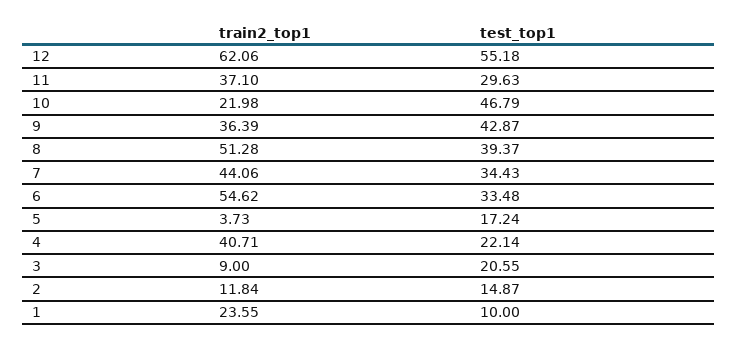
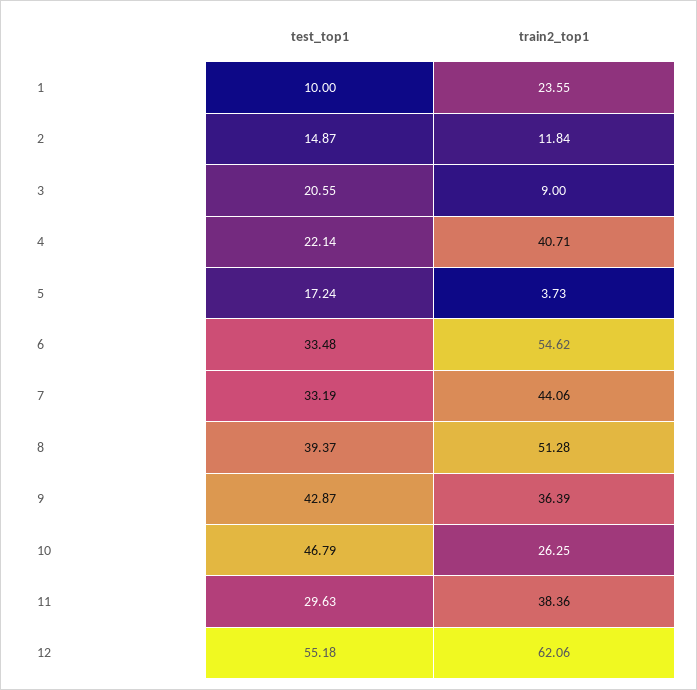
  {
    "train2_top1": {
      "12": 62.06,
-     "11": 37.1,
+     "11": 38.36,
-     "10": 21.98,
+     "10": 26.25,
      "9": 36.39,
      "8": 51.28,
      "7": 44.06,
      "6": 54.62,
      "5": 3.73,
      "4": 40.71,
      "3": 9,
      "2": 11.84,
      "1": 23.55
    },
    "test_top1": {
      "12": 55.18,
      "11": 29.63,
      "10": 46.79,
      "9": 42.87,
      "8": 39.37,
-     "7": 34.43,
+     "7": 33.19,
      "6": 33.48,
      "5": 17.24,
      "4": 22.14,
      "3": 20.55,
      "2": 14.87,
      "1": 10
    }
  }

